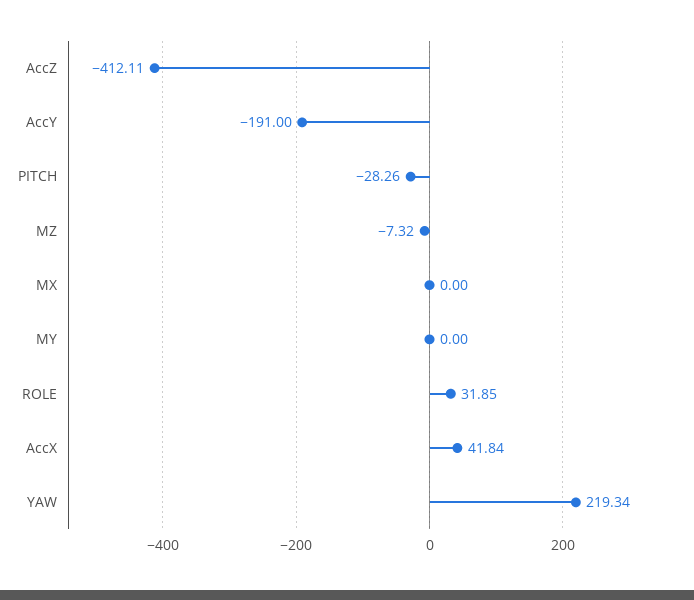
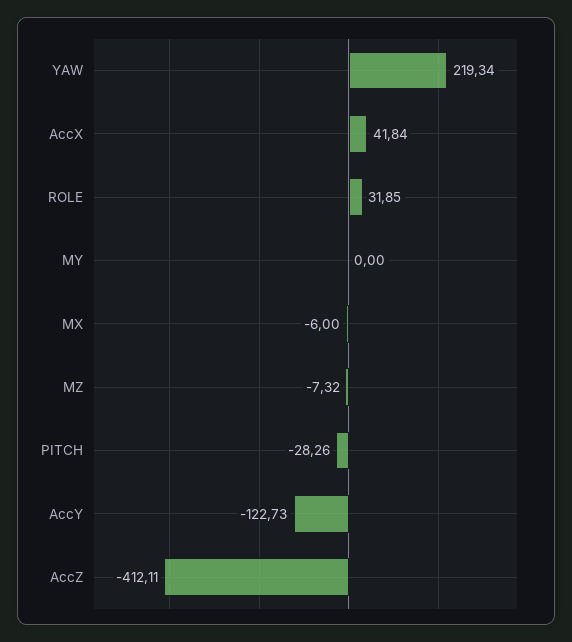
  {
    "AccZ": -412.11,
-   "AccY": -191,
+   "AccY": -122.73,
    "PITCH": -28.26,
    "MZ": -7.32,
-   "MX": 0,
+   "MX": -6,
    "MY": 0,
    "ROLE": 31.85,
    "AccX": 41.84,
    "YAW": 219.34
  }

